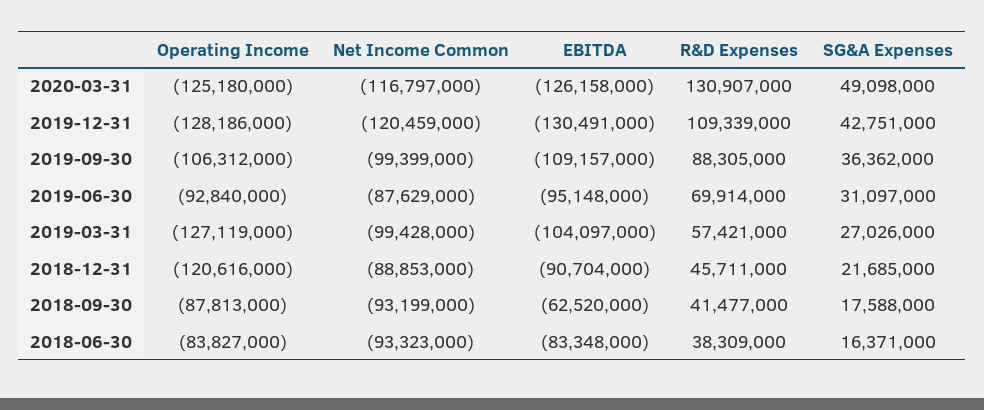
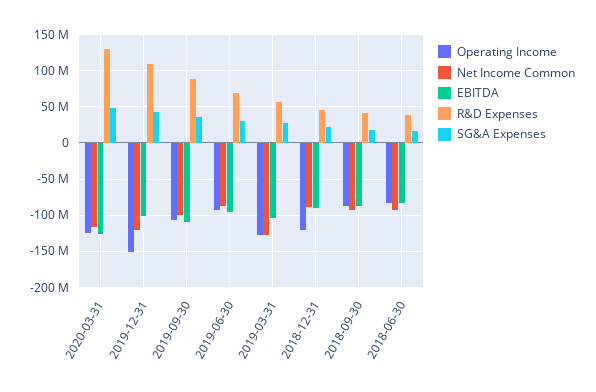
  {
    "Operating Income": {
      "2020-03-31": -125180000,
-     "2019-12-31": -128186000,
+     "2019-12-31": -150000000,
      "2019-09-30": -106312000,
      "2019-06-30": -92840000,
      "2019-03-31": -127119000,
      "2018-12-31": -120616000,
      "2018-09-30": -87813000,
      "2018-06-30": -83827000
    },
    "Net Income Common": {
      "2020-03-31": -116797000,
      "2019-12-31": -120459000,
      "2019-09-30": -99399000,
      "2019-06-30": -87629000,
-     "2019-03-31": -99428000,
+     "2019-03-31": -130000000,
      "2018-12-31": -88853000,
      "2018-09-30": -93199000,
      "2018-06-30": -93323000
    },
    "EBITDA": {
      "2020-03-31": -126158000,
-     "2019-12-31": -130491000,
+     "2019-12-31": -100000000,
      "2019-09-30": -109157000,
      "2019-06-30": -95148000,
      "2019-03-31": -104097000,
      "2018-12-31": -90704000,
-     "2018-09-30": -62520000,
+     "2018-09-30": -90000000,
      "2018-06-30": -83348000
    },
    "R&D Expenses": {
      "2020-03-31": 130907000,
      "2019-12-31": 109339000,
      "2019-09-30": 88305000,
      "2019-06-30": 69914000,
      "2019-03-31": 57421000,
      "2018-12-31": 45711000,
      "2018-09-30": 41477000,
      "2018-06-30": 38309000
    },
    "SG&A Expenses": {
      "2020-03-31": 49098000,
      "2019-12-31": 42751000,
      "2019-09-30": 36362000,
      "2019-06-30": 31097000,
      "2019-03-31": 27026000,
      "2018-12-31": 21685000,
      "2018-09-30": 17588000,
      "2018-06-30": 16371000
    }
  }

